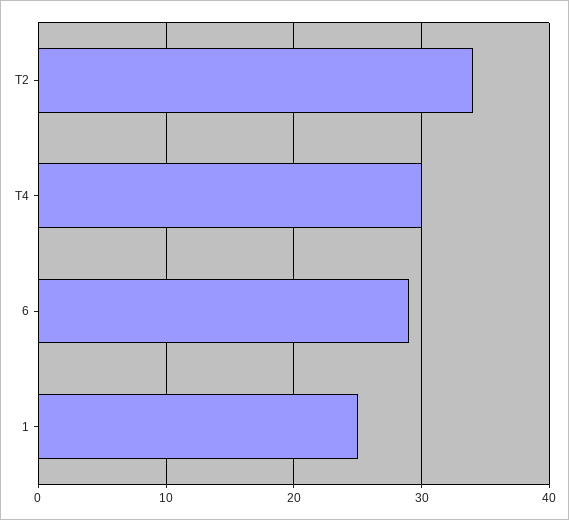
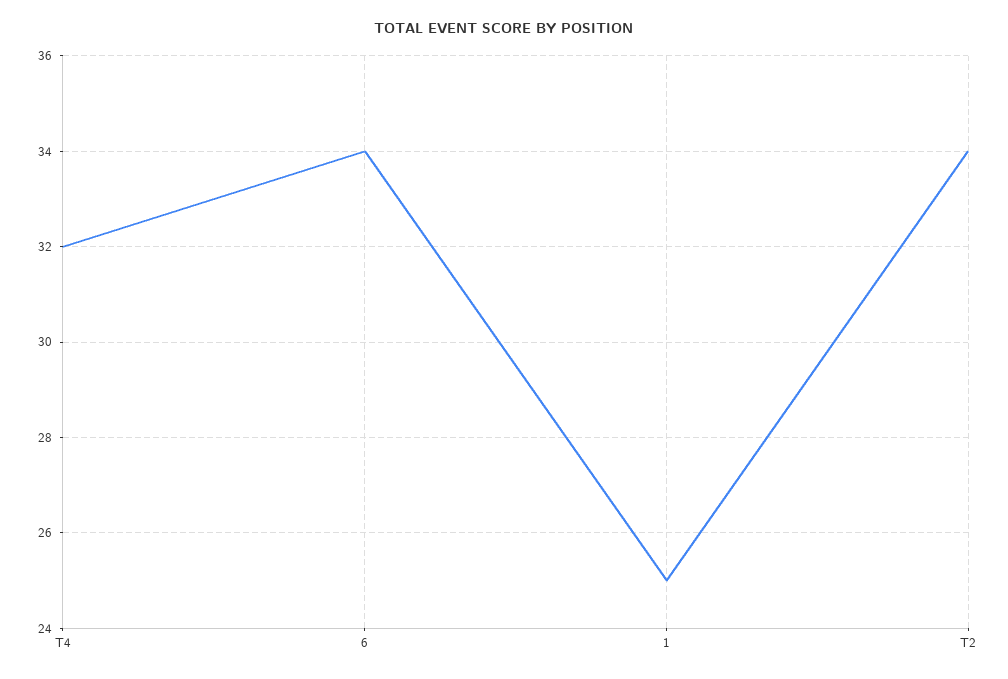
  {
    "T2": 34,
-   "T4": 30,
+   "T4": 32,
-   "6": 29,
+   "6": 34,
    "1": 25
  }

